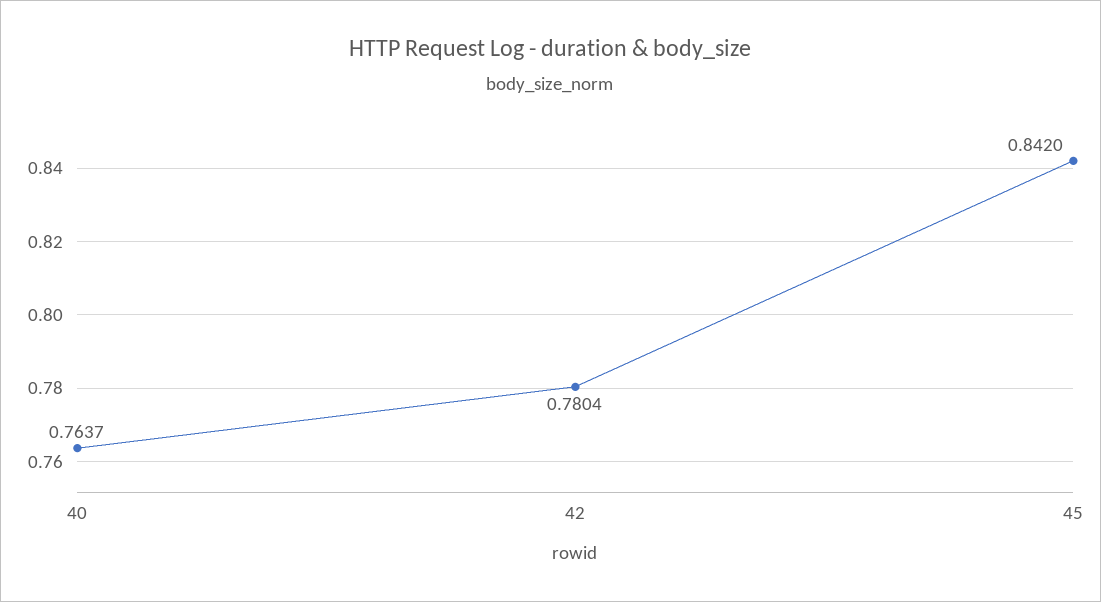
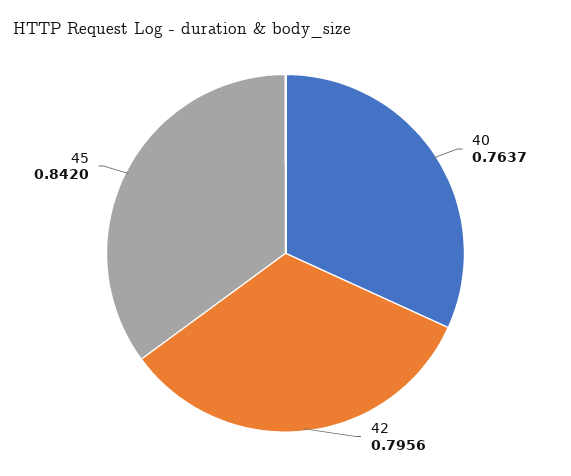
  {
    "40": 0.7637,
-   "42": 0.7804,
+   "42": 0.7956,
    "45": 0.842
  }

